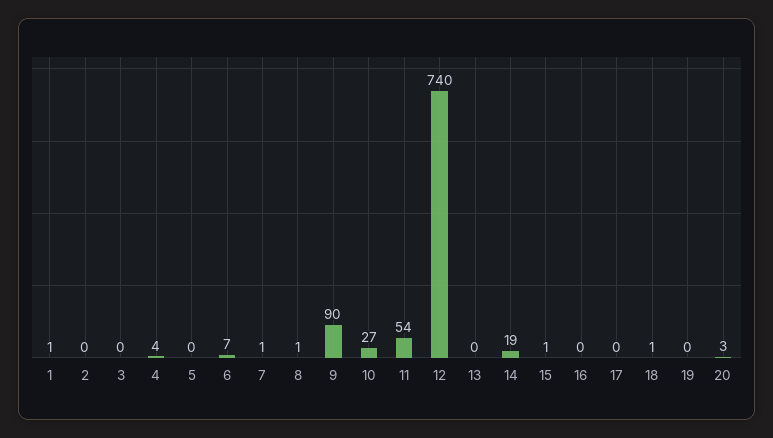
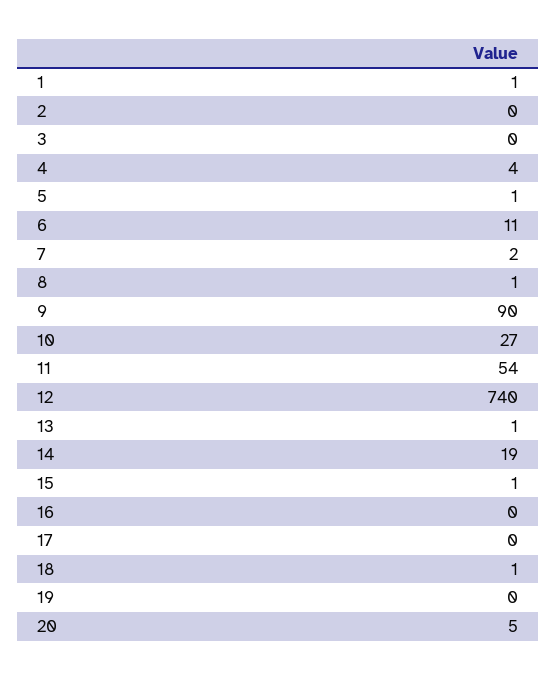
  {
    "1": 1,
    "2": 0,
    "3": 0,
    "4": 4,
-   "5": 0,
+   "5": 1,
-   "6": 7,
+   "6": 11,
-   "7": 1,
+   "7": 2,
    "8": 1,
    "9": 90,
    "10": 27,
    "11": 54,
    "12": 740,
-   "13": 0,
+   "13": 1,
    "14": 19,
    "15": 1,
    "16": 0,
    "17": 0,
    "18": 1,
    "19": 0,
-   "20": 3
+   "20": 5
  }

